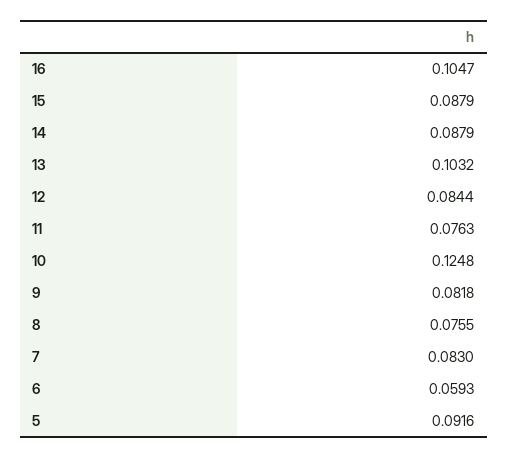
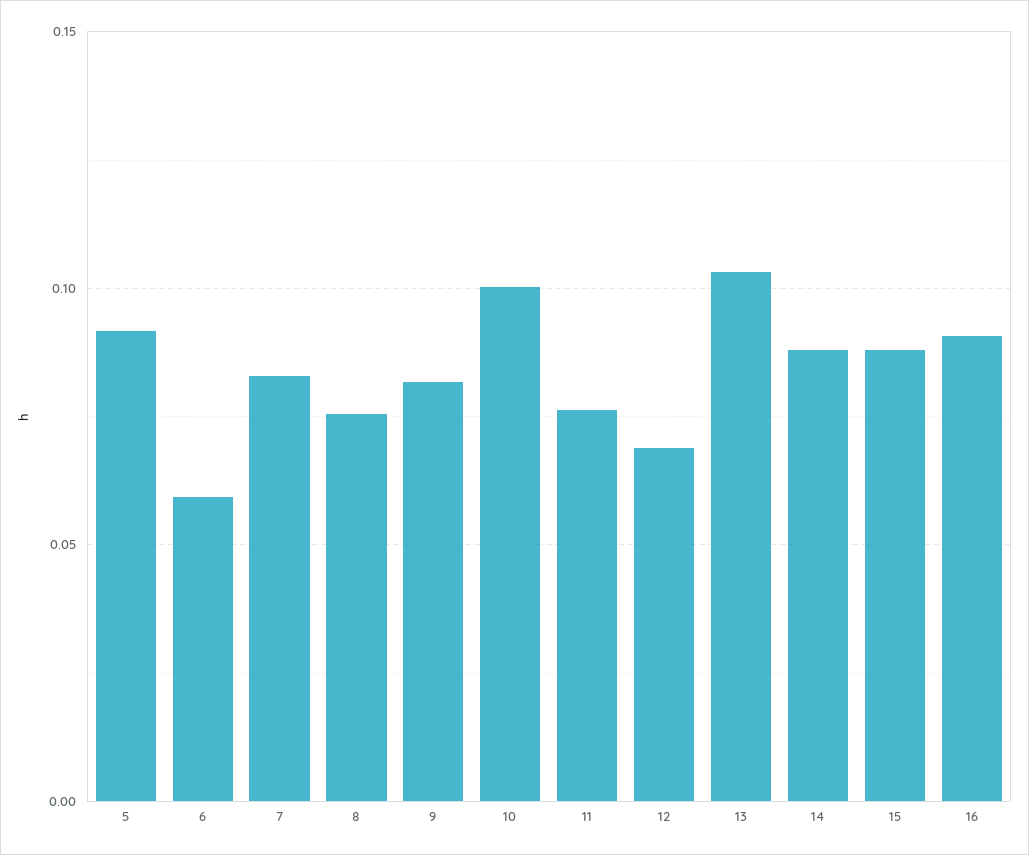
  {
-   "16": 0.1047,
+   "16": 0.09,
    "15": 0.0879,
    "14": 0.0879,
    "13": 0.1032,
-   "12": 0.0844,
+   "12": 0.07,
    "11": 0.0763,
-   "10": 0.1248,
+   "10": 0.1,
    "9": 0.0818,
    "8": 0.0755,
    "7": 0.083,
    "6": 0.0593,
    "5": 0.0916
  }

